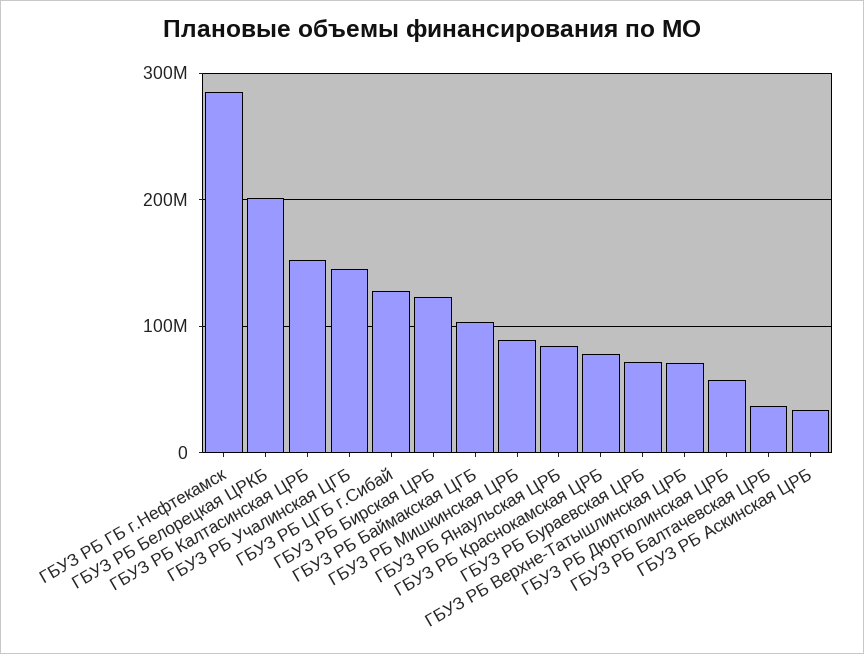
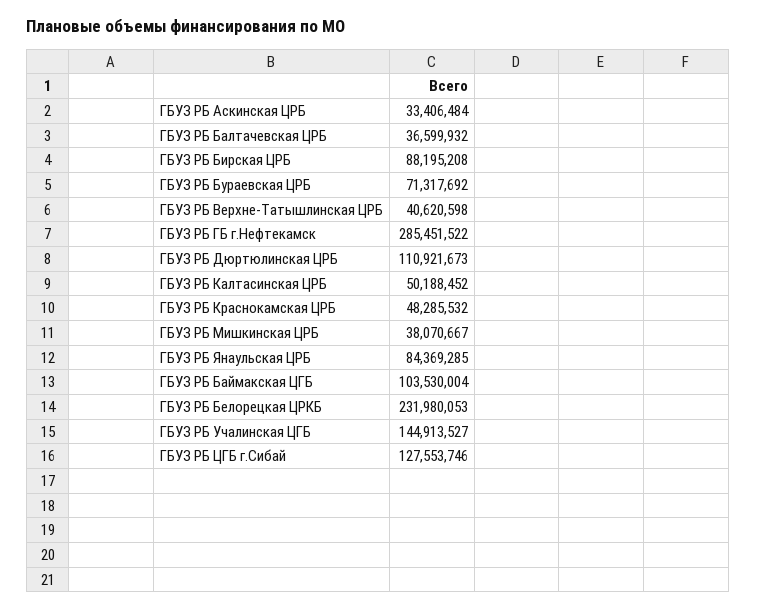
  {
    "ГБУЗ РБ ГБ г.Нефтекамск": 285451522,
-   "ГБУЗ РБ Белорецкая ЦРКБ": 200000000,
+   "ГБУЗ РБ Белорецкая ЦРКБ": 231980053,
-   "ГБУЗ РБ Калтасинская ЦРБ": 150000000,
+   "ГБУЗ РБ Калтасинская ЦРБ": 50188452,
    "ГБУЗ РБ Учалинская ЦГБ": 144913527,
    "ГБУЗ РБ ЦГБ г.Сибай": 127553746,
-   "ГБУЗ РБ Бирская ЦРБ": 120000000,
+   "ГБУЗ РБ Бирская ЦРБ": 88195208,
    "ГБУЗ РБ Баймакская ЦГБ": 103530004,
-   "ГБУЗ РБ Мишкинская ЦРБ": 90000000,
+   "ГБУЗ РБ Мишкинская ЦРБ": 38070667,
    "ГБУЗ РБ Янаульская ЦРБ": 84369285,
-   "ГБУЗ РБ Краснокамская ЦРБ": 80000000,
+   "ГБУЗ РБ Краснокамская ЦРБ": 48285532,
    "ГБУЗ РБ Бураевская ЦРБ": 71317692,
-   "ГБУЗ РБ Верхне-Татышлинская ЦРБ": 70000000,
+   "ГБУЗ РБ Верхне-Татышлинская ЦРБ": 40620598,
-   "ГБУЗ РБ Дюртюлинская ЦРБ": 60000000,
+   "ГБУЗ РБ Дюртюлинская ЦРБ": 110921673,
    "ГБУЗ РБ Балтачевская ЦРБ": 36599932,
    "ГБУЗ РБ Аскинская ЦРБ": 33406484
  }

